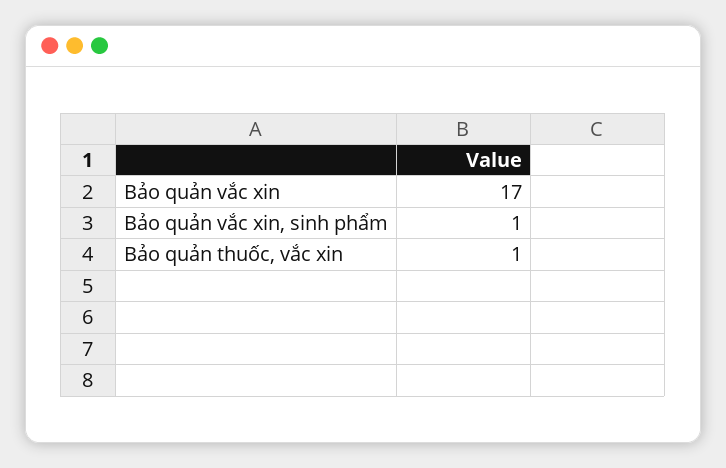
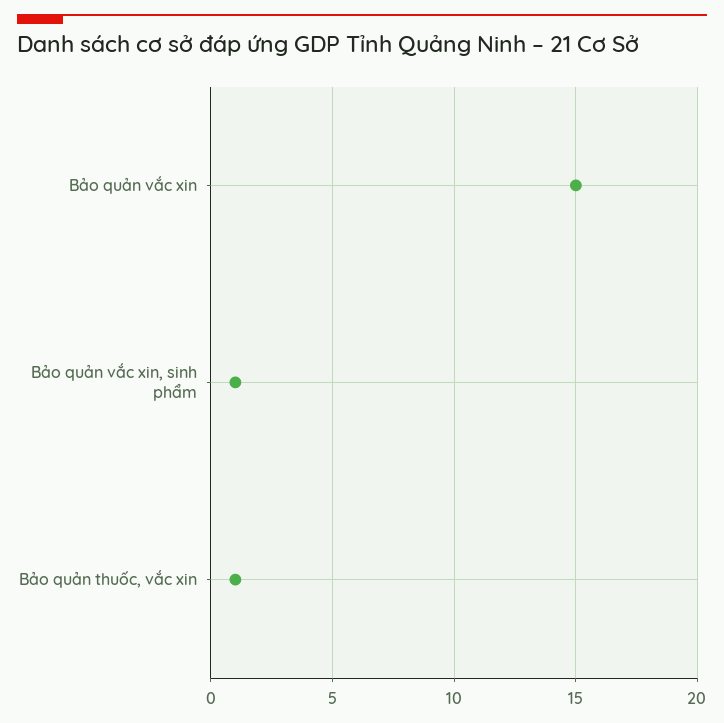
  {
-   "Bảo quản vắc xin": 17,
+   "Bảo quản vắc xin": 15,
    "Bảo quản vắc xin, sinh phẩm": 1,
    "Bảo quản thuốc, vắc xin": 1
  }

